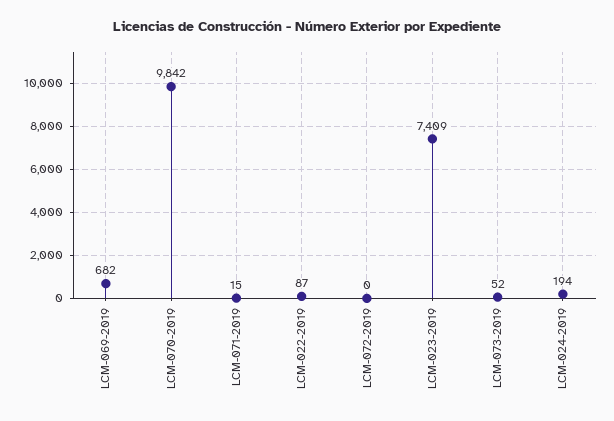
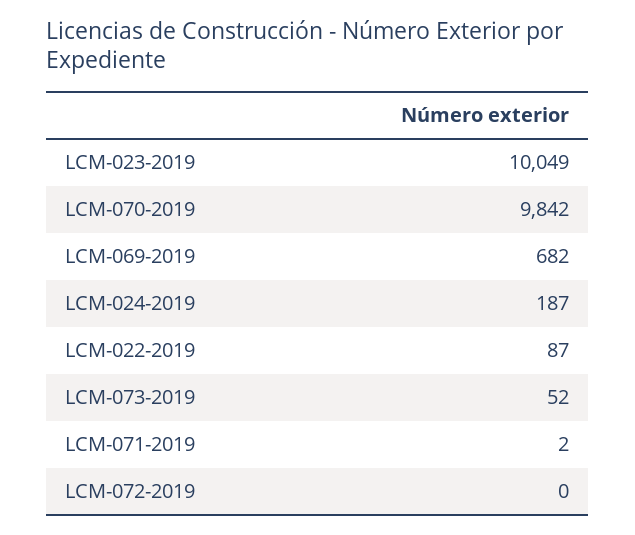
  {
    "LCM-069-2019": 682,
    "LCM-070-2019": 9842,
-   "LCM-071-2019": 15,
+   "LCM-071-2019": 2,
    "LCM-022-2019": 87,
    "LCM-072-2019": 0,
-   "LCM-023-2019": 7409,
+   "LCM-023-2019": 10049,
    "LCM-073-2019": 52,
-   "LCM-024-2019": 194
+   "LCM-024-2019": 187
  }

